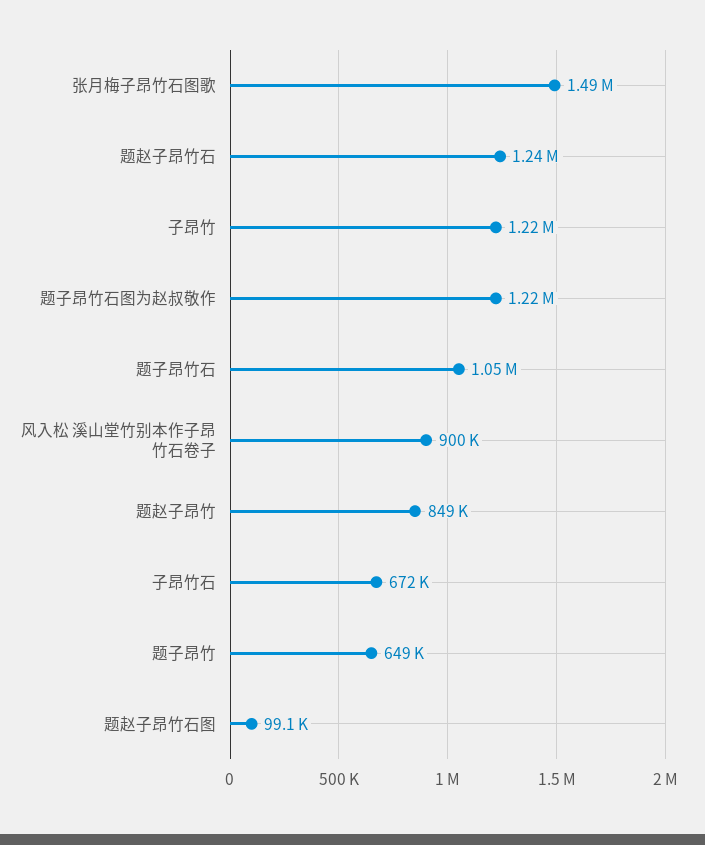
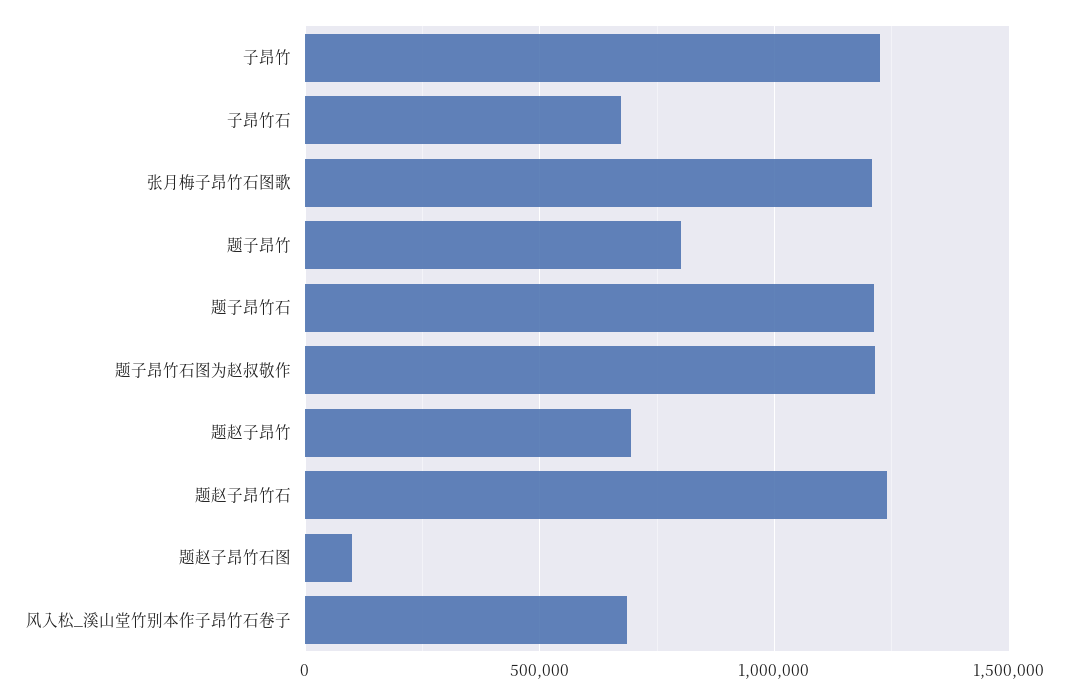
  {
-   "张月梅子昂竹石图歌": 1490000,
+   "张月梅子昂竹石图歌": 1200000,
    "题赵子昂竹石": 1240000,
    "子昂竹": 1220000,
    "题子昂竹石图为赵叔敬作": 1220000,
-   "题子昂竹石": 1050000,
+   "题子昂竹石": 1200000,
-   "风入松 溪山堂竹别本作子昂竹石卷子": 900000,
+   "风入松 溪山堂竹别本作子昂竹石卷子": 700000,
-   "题赵子昂竹": 849000,
+   "题赵子昂竹": 700000,
    "子昂竹石": 672000,
-   "题子昂竹": 649000,
+   "题子昂竹": 800000,
    "题赵子昂竹石图": 99100
  }

